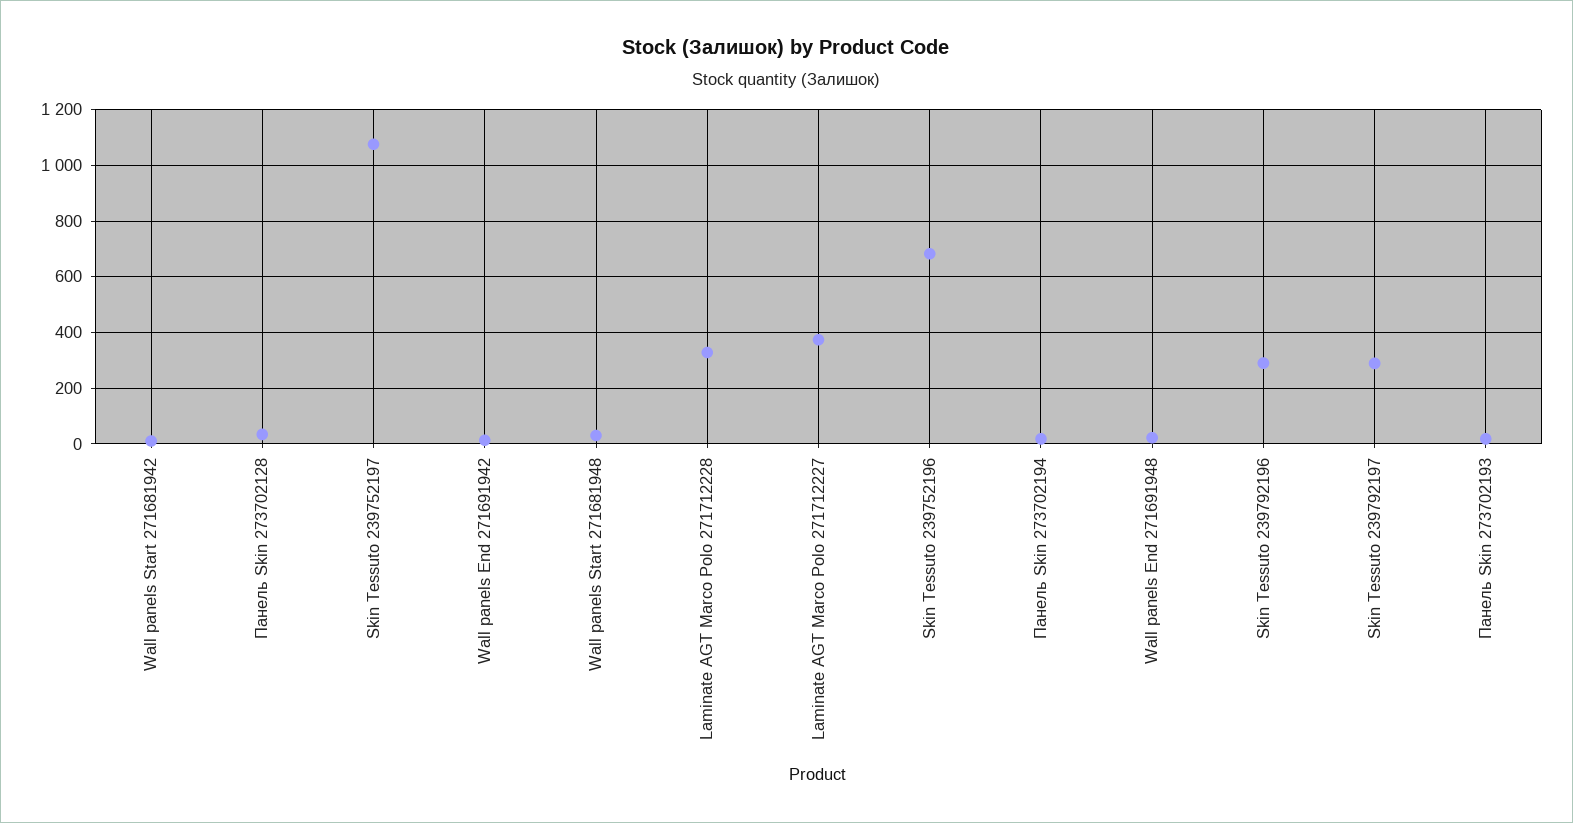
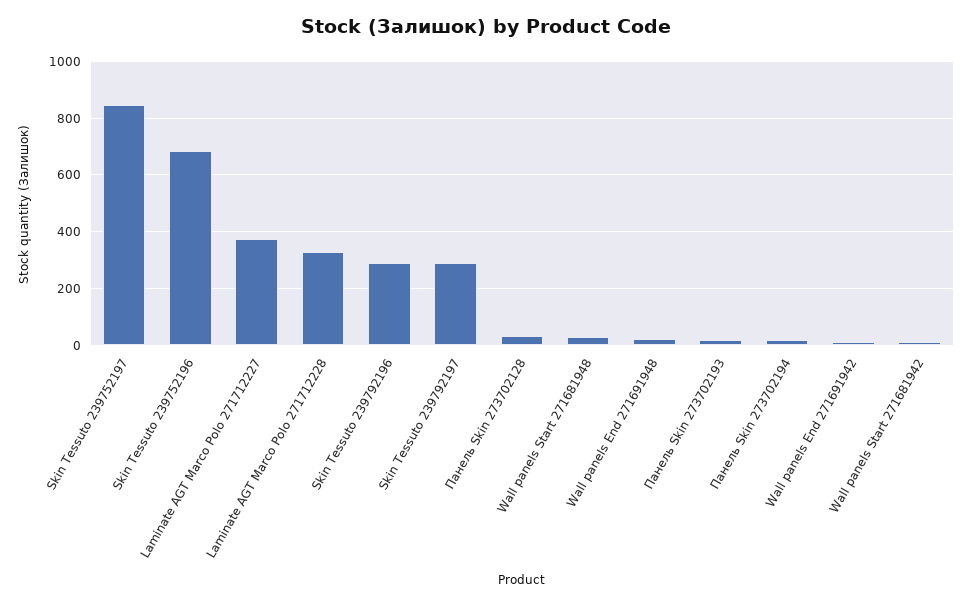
  {
    "Wall panels Start 271681942": 0,
    "Панель Skin 273702128": 25,
-   "Skin Tessuto 239752197": 1075,
+   "Skin Tessuto 239752197": 850,
    "Wall panels End 271691942": 25,
    "Wall panels Start 271681948": 25,
    "Laminate AGT Marco Polo 271712228": 325,
    "Laminate AGT Marco Polo 271712227": 375,
    "Skin Tessuto 239752196": 675,
    "Панель Skin 273702194": 25,
    "Wall panels End 271691948": 25,
    "Skin Tessuto 239792196": 300,
    "Skin Tessuto 239792197": 300,
    "Панель Skin 273702193": 25
  }

